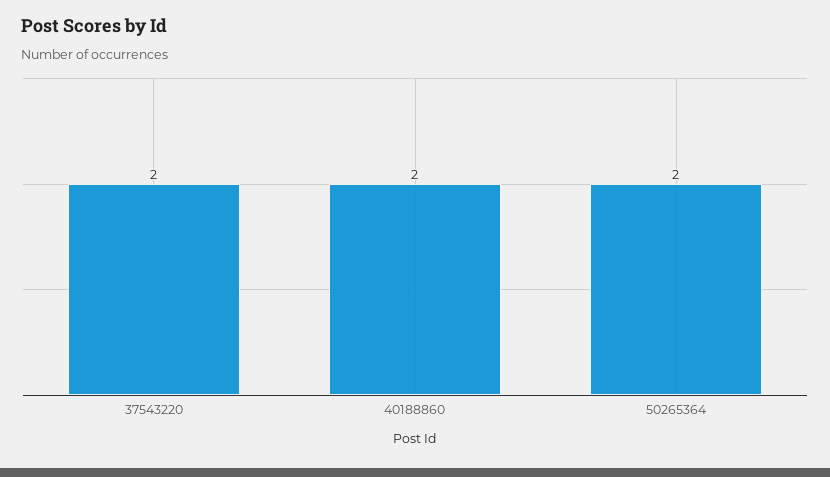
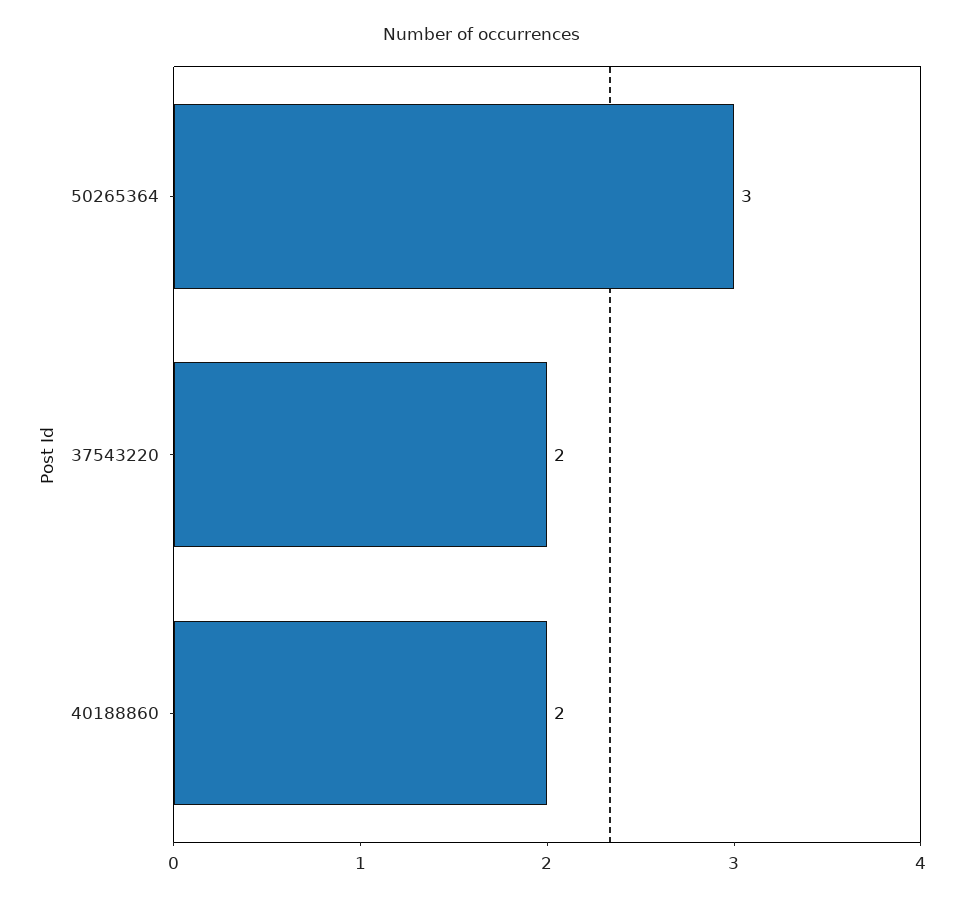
  {
    "37543220": 2,
    "40188860": 2,
-   "50265364": 2
+   "50265364": 3
  }

